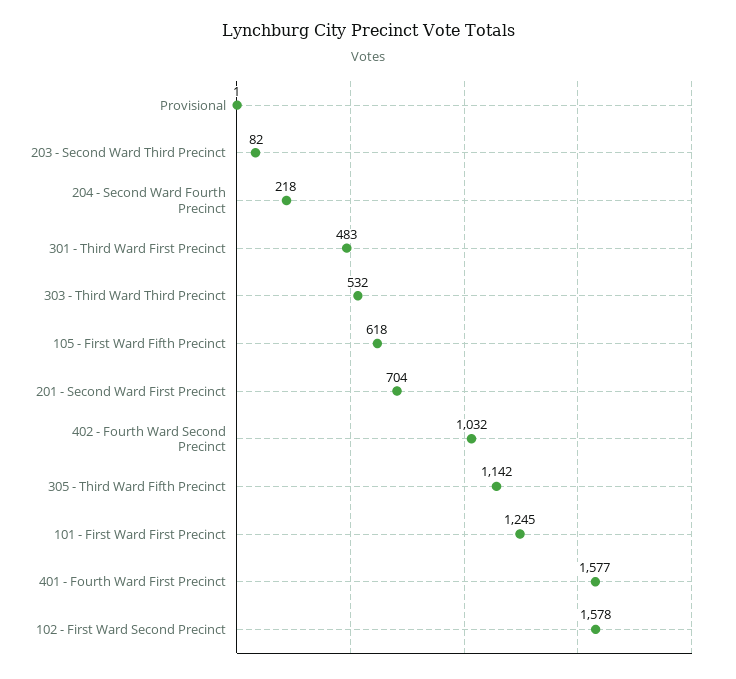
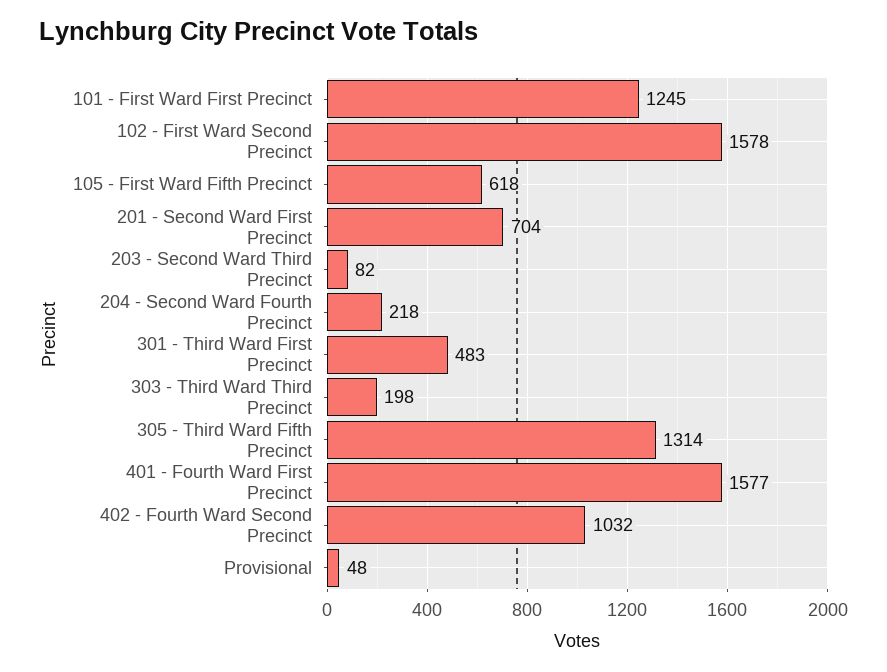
  {
-   "Provisional": 1,
+   "Provisional": 48,
    "203 - Second Ward Third Precinct": 82,
    "204 - Second Ward Fourth Precinct": 218,
    "301 - Third Ward First Precinct": 483,
-   "303 - Third Ward Third Precinct": 532,
+   "303 - Third Ward Third Precinct": 198,
    "105 - First Ward Fifth Precinct": 618,
    "201 - Second Ward First Precinct": 704,
    "402 - Fourth Ward Second Precinct": 1032,
-   "305 - Third Ward Fifth Precinct": 1142,
+   "305 - Third Ward Fifth Precinct": 1314,
    "101 - First Ward First Precinct": 1245,
    "401 - Fourth Ward First Precinct": 1577,
    "102 - First Ward Second Precinct": 1578
  }

